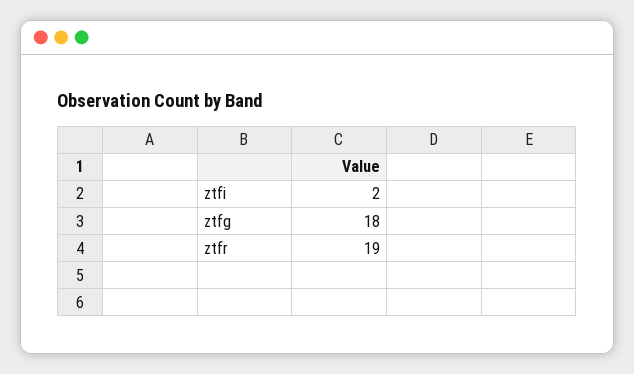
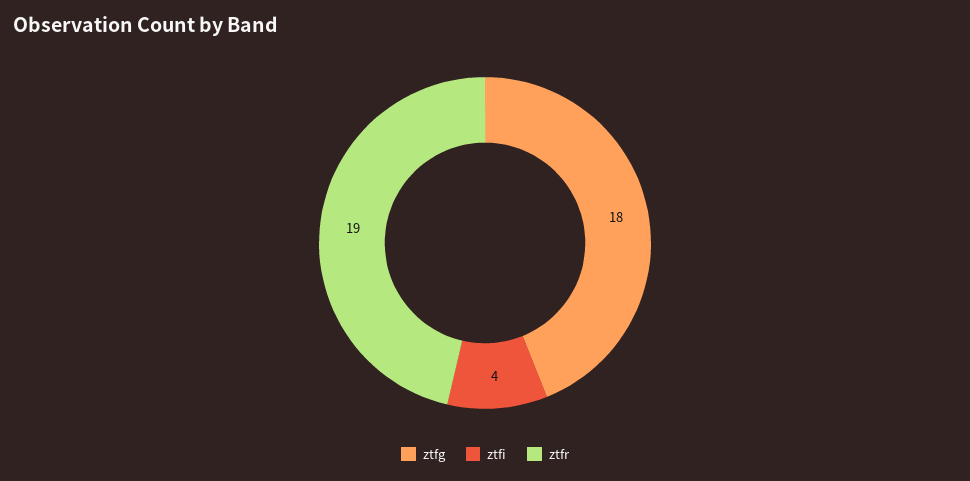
  {
-   "ztfi": 2,
+   "ztfi": 4,
    "ztfg": 18,
    "ztfr": 19
  }

